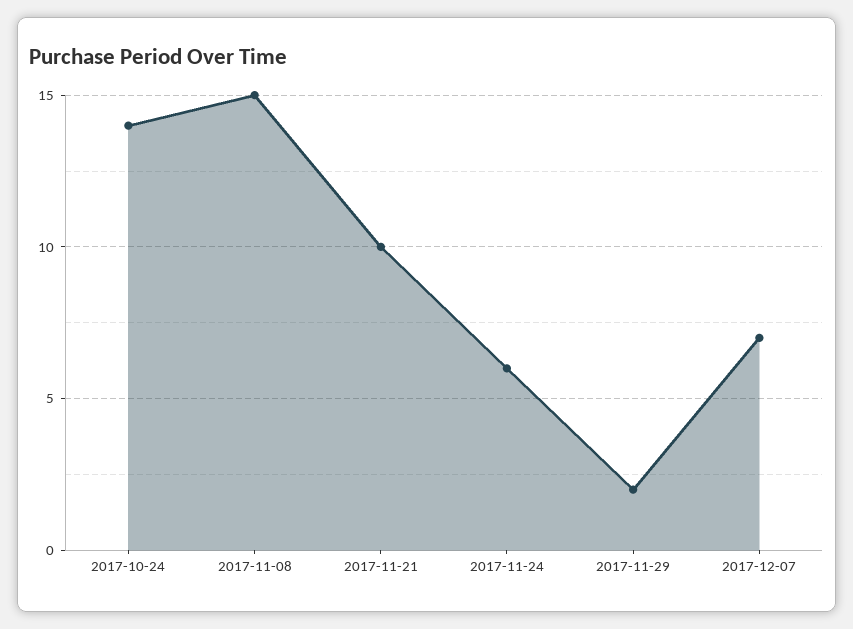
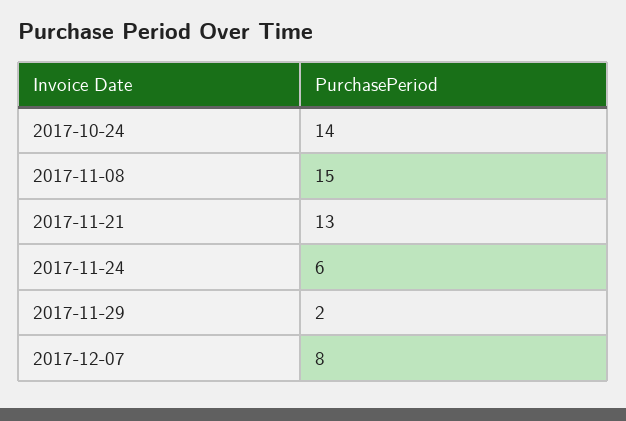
  {
    "2017-10-24": 14,
    "2017-11-08": 15,
-   "2017-11-21": 10,
+   "2017-11-21": 13,
    "2017-11-24": 6,
    "2017-11-29": 2,
-   "2017-12-07": 7
+   "2017-12-07": 8
  }

